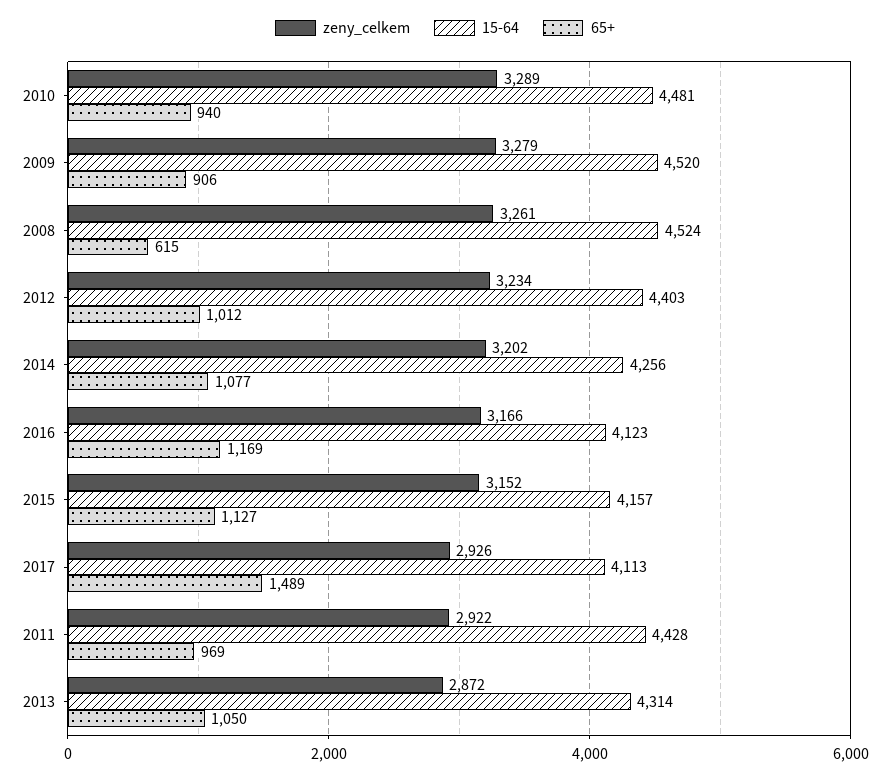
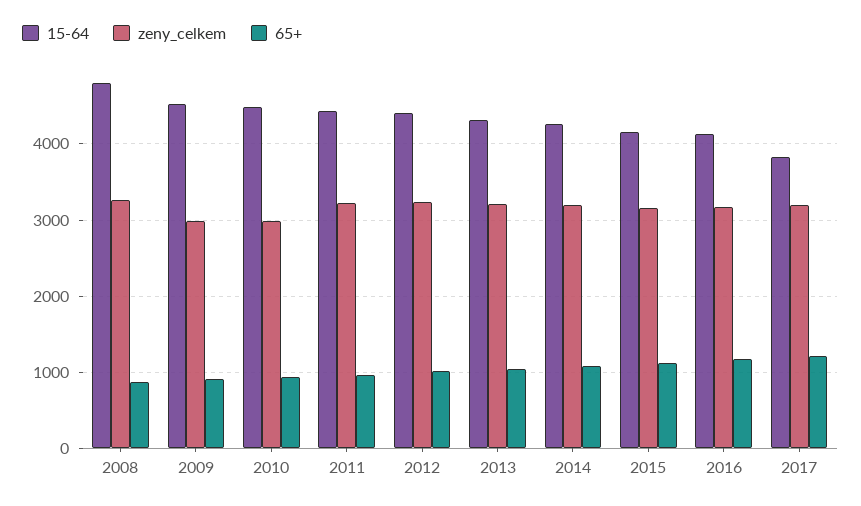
  {
    "zeny_celkem": {
-     "2010": 3289,
+     "2010": 3000,
-     "2009": 3279,
+     "2009": 3000,
      "2008": 3261,
      "2012": 3234,
      "2014": 3202,
      "2016": 3166,
      "2015": 3152,
-     "2017": 2926,
+     "2017": 3200,
-     "2011": 2922,
+     "2011": 3200,
-     "2013": 2872
+     "2013": 3200
    },
    "15-64": {
      "2010": 4481,
      "2009": 4520,
-     "2008": 4524,
+     "2008": 4800,
      "2012": 4403,
      "2014": 4256,
      "2016": 4123,
      "2015": 4157,
-     "2017": 4113,
+     "2017": 3800,
      "2011": 4428,
      "2013": 4314
    },
    "65+": {
      "2010": 940,
      "2009": 906,
-     "2008": 615,
+     "2008": 900,
      "2012": 1012,
      "2014": 1077,
      "2016": 1169,
      "2015": 1127,
-     "2017": 1489,
+     "2017": 1200,
      "2011": 969,
      "2013": 1050
    }
  }

